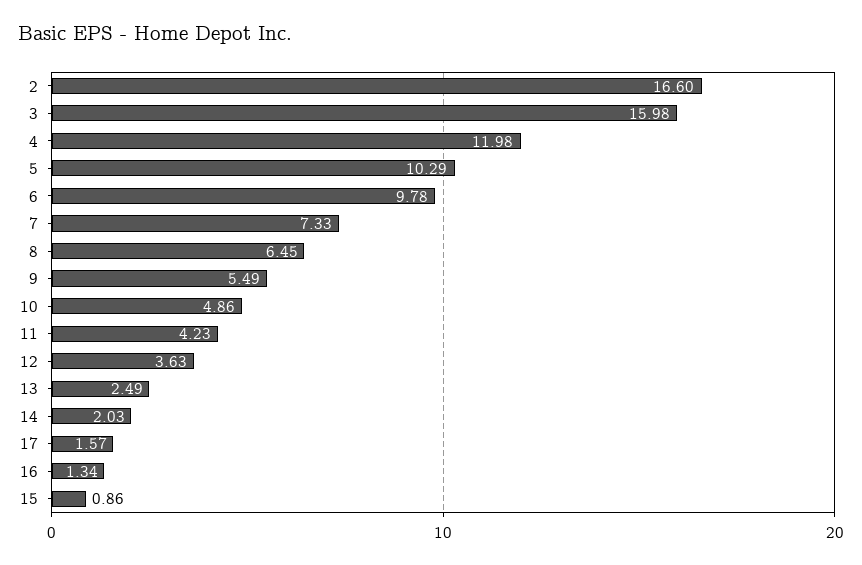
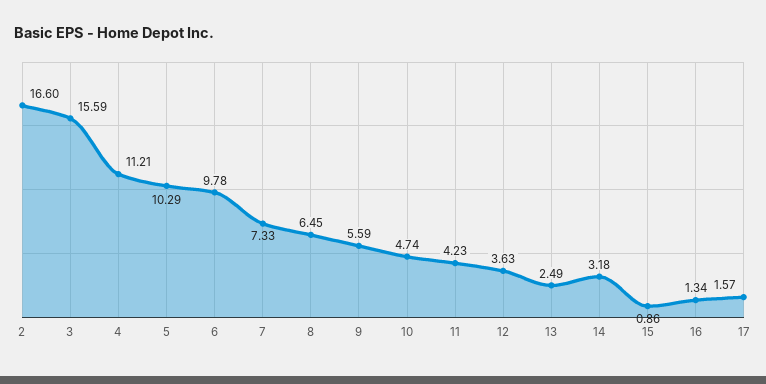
  {
    "2": 16.6,
-   "3": 15.98,
+   "3": 15.59,
-   "4": 11.98,
+   "4": 11.21,
    "5": 10.29,
    "6": 9.78,
    "7": 7.33,
    "8": 6.45,
-   "9": 5.49,
+   "9": 5.59,
-   "10": 4.86,
+   "10": 4.74,
    "11": 4.23,
    "12": 3.63,
    "13": 2.49,
-   "14": 2.03,
+   "14": 3.18,
    "17": 1.57,
    "16": 1.34,
    "15": 0.86
  }

